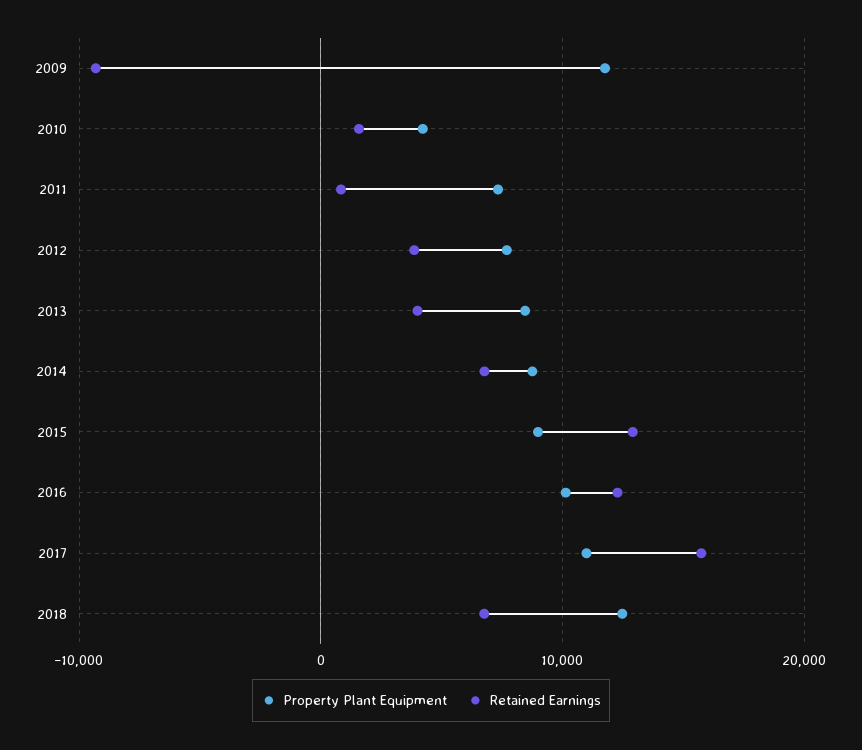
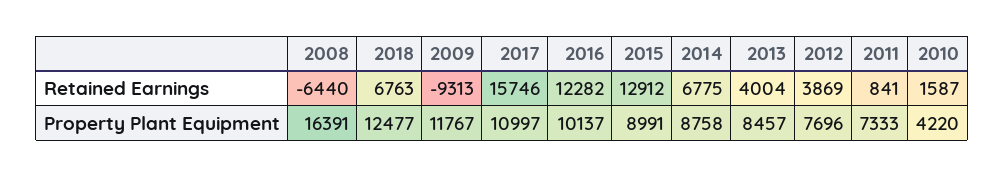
  {
    "Property Plant Equipment": {
      "2009": 11767,
      "2010": 4220,
      "2011": 7333,
      "2012": 7696,
      "2013": 8457,
      "2014": 8758,
      "2015": 8991,
      "2016": 10137,
      "2017": 10997,
-     "2018": 12477
+     "2018": 12477,
+     "2008": 16391
    },
    "Retained Earnings": {
      "2009": -9313,
      "2010": 1587,
      "2011": 841,
      "2012": 3869,
      "2013": 4004,
      "2014": 6775,
      "2015": 12912,
      "2016": 12282,
      "2017": 15746,
-     "2018": 6763
+     "2018": 6763,
+     "2008": -6440
    }
  }

